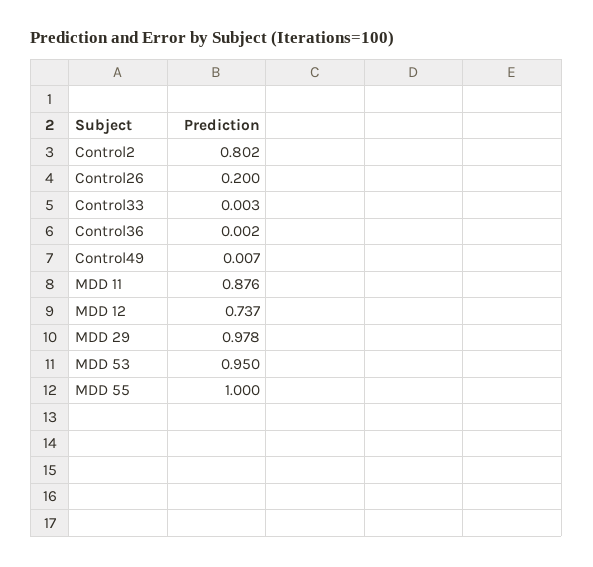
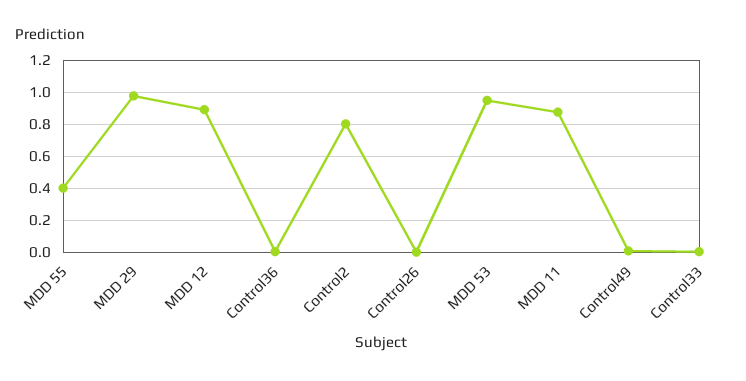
  {
    "Control2": 0.802,
-   "Control26": 0.2,
+   "Control26": 0,
    "Control33": 0.003,
    "Control36": 0.002,
    "Control49": 0.007,
    "MDD 11": 0.876,
-   "MDD 12": 0.737,
+   "MDD 12": 0.9,
    "MDD 29": 0.978,
    "MDD 53": 0.95,
-   "MDD 55": 1
+   "MDD 55": 0.4
  }

